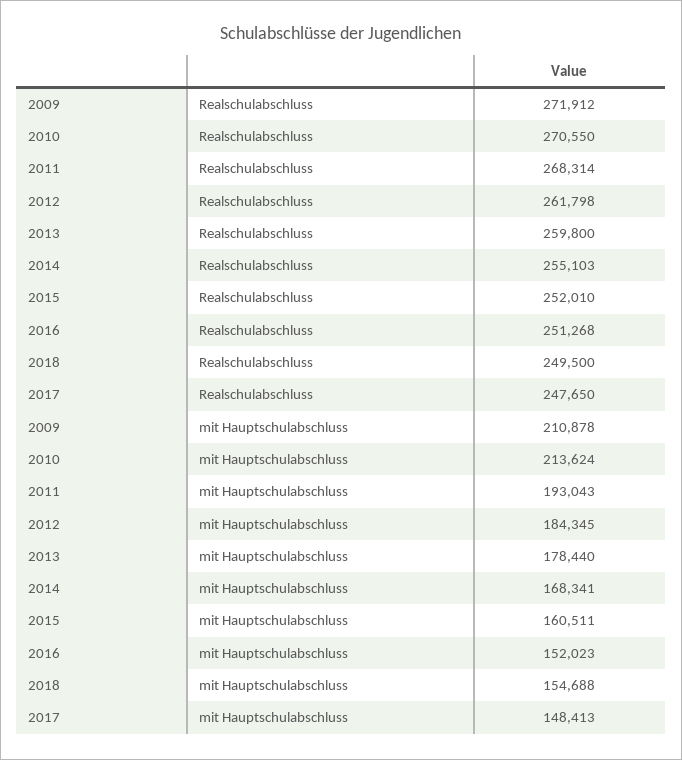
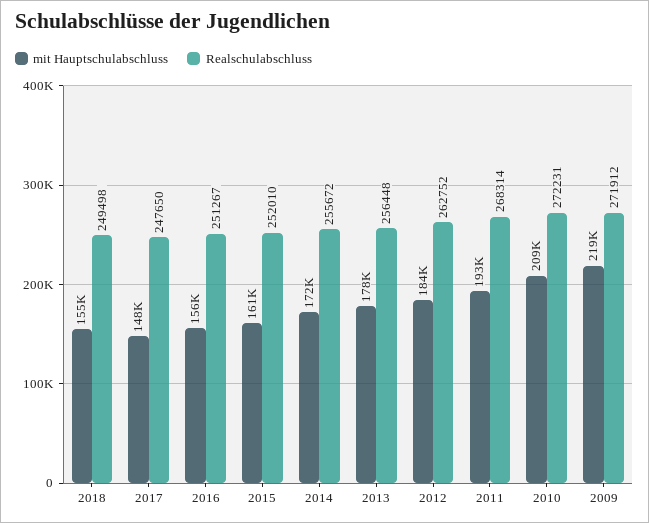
  {
    "Realschulabschluss": {
      "2009": 271912,
-     "2010": 270550,
+     "2010": 272231,
      "2011": 268314,
-     "2012": 261798,
+     "2012": 262752,
-     "2013": 259800,
+     "2013": 256448,
-     "2014": 255103,
+     "2014": 255672,
      "2015": 252010,
-     "2016": 251268,
+     "2016": 251267,
-     "2018": 249500,
+     "2018": 249498,
      "2017": 247650
    },
    "mit Hauptschulabschluss": {
-     "2009": 210878,
+     "2009": 219000,
-     "2010": 213624,
+     "2010": 209000,
      "2011": 193043,
      "2012": 184345,
      "2013": 178440,
-     "2014": 168341,
+     "2014": 172000,
      "2015": 160511,
-     "2016": 152023,
+     "2016": 156000,
      "2018": 154688,
      "2017": 148413
    }
  }

